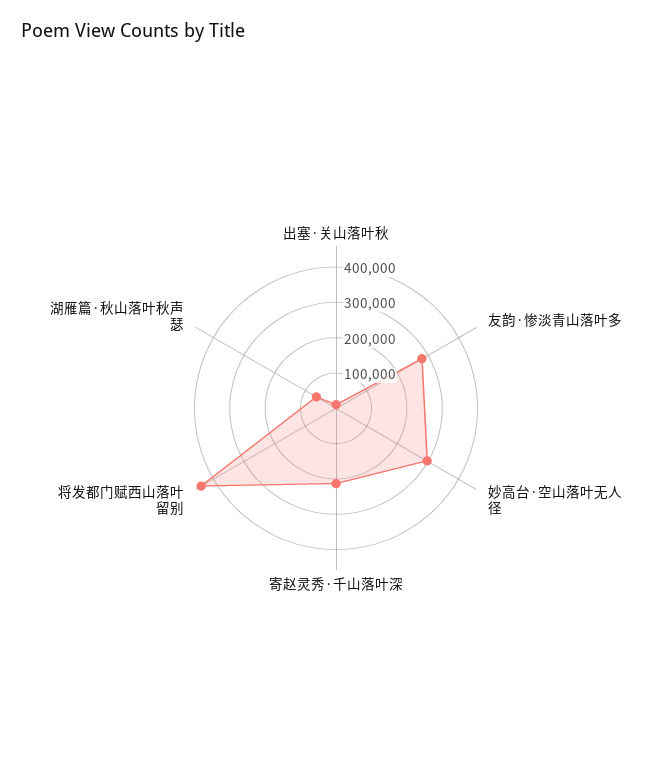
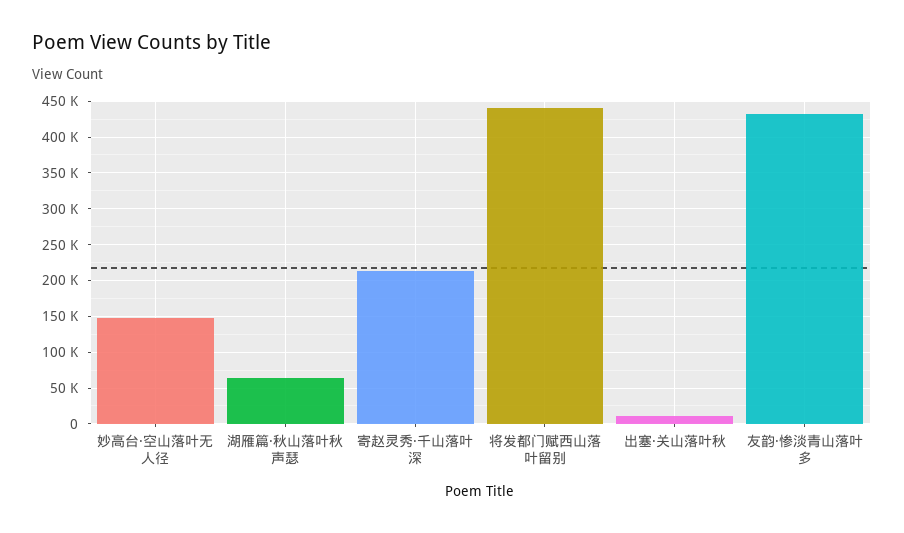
  {
    "出塞·关山落叶秋": 10000,
-   "友韵·惨淡青山落叶多": 275000,
+   "友韵·惨淡青山落叶多": 430000,
-   "妙高台·空山落叶无人径": 300000,
+   "妙高台·空山落叶无人径": 150000,
    "寄赵灵秀·千山落叶深": 210000,
    "将发都门赋西山落叶留别": 440000,
    "湖雁篇·秋山落叶秋声瑟": 60000
  }

